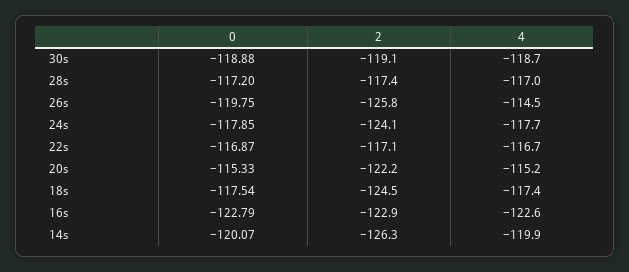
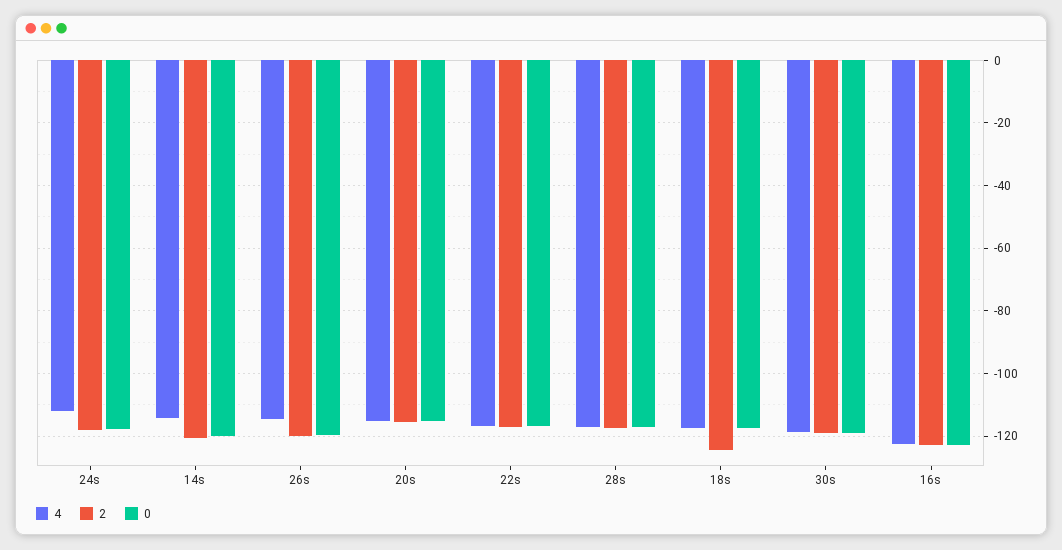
  {
    "0": {
      "30s": -118.88,
      "28s": -117.2,
      "26s": -119.75,
      "24s": -117.85,
      "22s": -116.87,
      "20s": -115.33,
      "18s": -117.54,
      "16s": -122.79,
      "14s": -120.07
    },
    "2": {
      "30s": -119.1,
      "28s": -117.4,
-     "26s": -125.8,
+     "26s": -120,
-     "24s": -124.1,
+     "24s": -118,
      "22s": -117.1,
-     "20s": -122.2,
+     "20s": -116,
      "18s": -124.5,
      "16s": -122.9,
-     "14s": -126.3
+     "14s": -120
    },
    "4": {
      "30s": -118.7,
      "28s": -117,
      "26s": -114.5,
-     "24s": -117.7,
+     "24s": -112,
      "22s": -116.7,
      "20s": -115.2,
      "18s": -117.4,
      "16s": -122.6,
-     "14s": -119.9
+     "14s": -114
    }
  }

